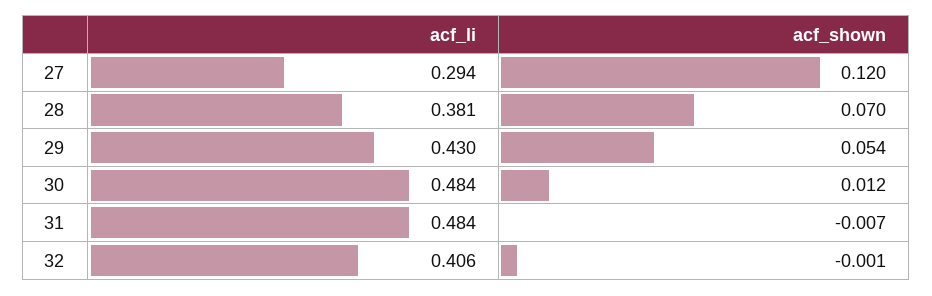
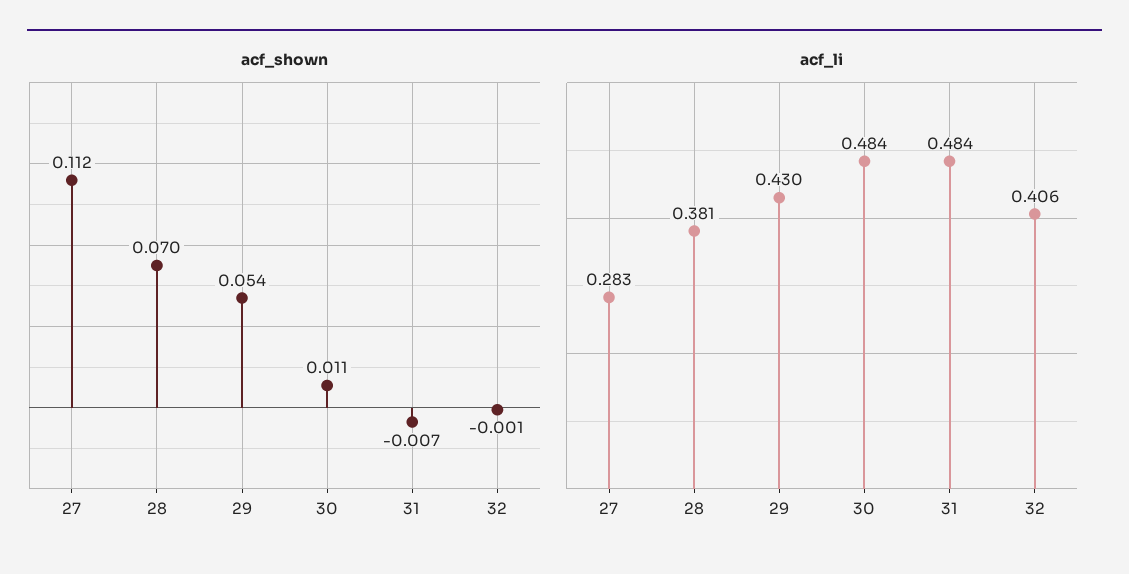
  {
    "acf_li": {
-     "27": 0.294,
+     "27": 0.283,
      "28": 0.381,
      "29": 0.43,
      "30": 0.484,
      "31": 0.484,
      "32": 0.406
    },
    "acf_shown": {
-     "27": 0.12,
+     "27": 0.112,
      "28": 0.07,
      "29": 0.054,
-     "30": 0.012,
+     "30": 0.011,
      "31": -0.007,
      "32": -0.001
    }
  }

